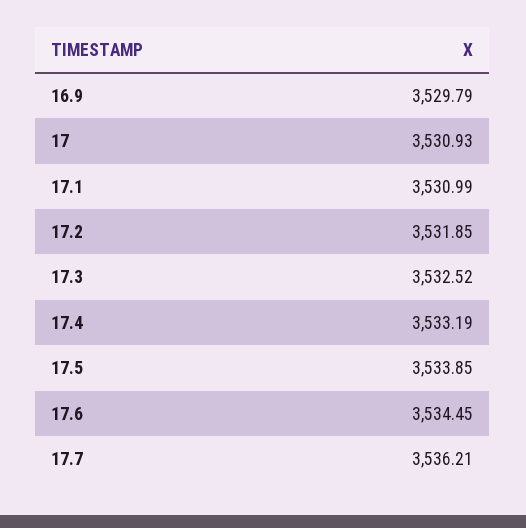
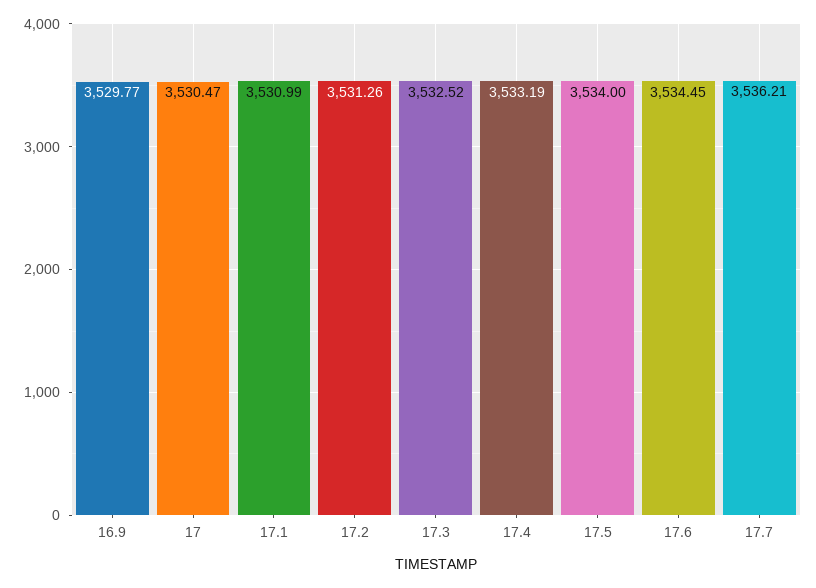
  {
-   "16.9": 3529.79,
+   "16.9": 3529.77,
-   "17": 3530.93,
+   "17": 3530.47,
    "17.1": 3530.99,
-   "17.2": 3531.85,
+   "17.2": 3531.26,
    "17.3": 3532.52,
    "17.4": 3533.19,
-   "17.5": 3533.85,
+   "17.5": 3534,
    "17.6": 3534.45,
    "17.7": 3536.21
  }

